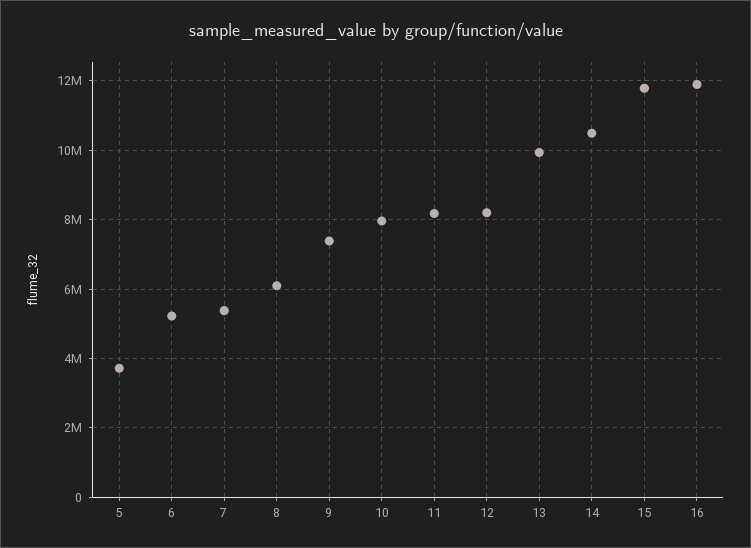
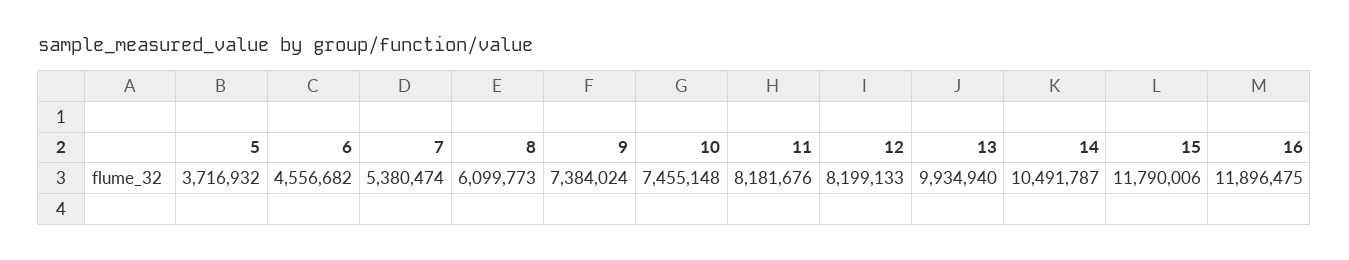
  {
    "5": 3716932,
-   "6": 5200000,
+   "6": 4556682,
    "7": 5380474,
    "8": 6099773,
    "9": 7384024,
-   "10": 8000000,
+   "10": 7455148,
    "11": 8181676,
    "12": 8199133,
    "13": 9934940,
    "14": 10491787,
    "15": 11790006,
    "16": 11896475
  }

